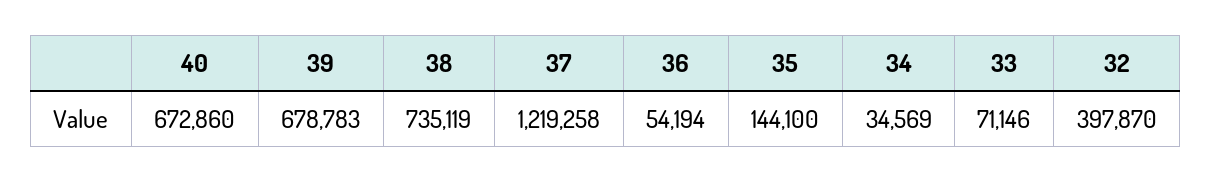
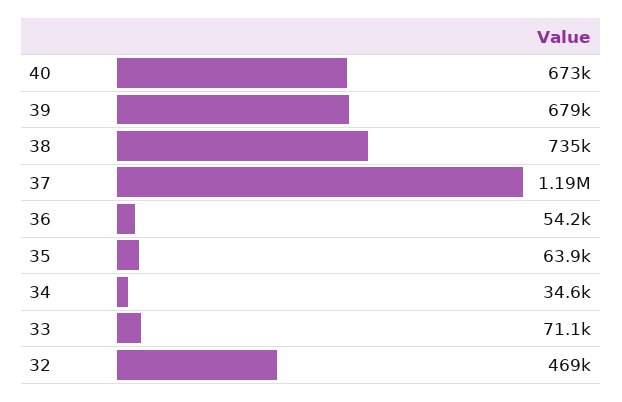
  {
    "40": 672860,
    "39": 678783,
    "38": 735119,
-   "37": 1219258,
+   "37": 1190000,
    "36": 54194,
-   "35": 144100,
+   "35": 63900,
    "34": 34569,
    "33": 71146,
-   "32": 397870
+   "32": 469000
  }

